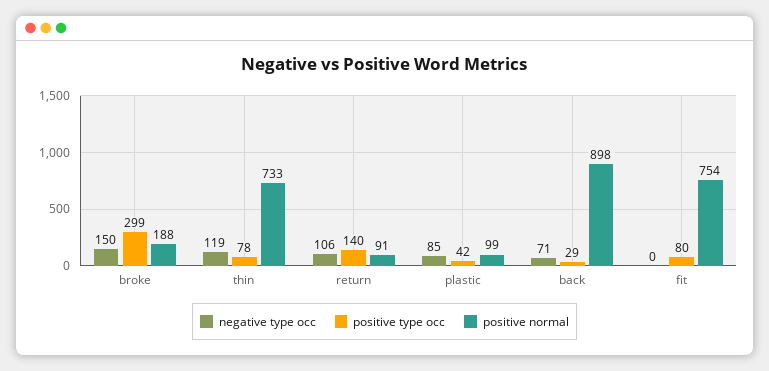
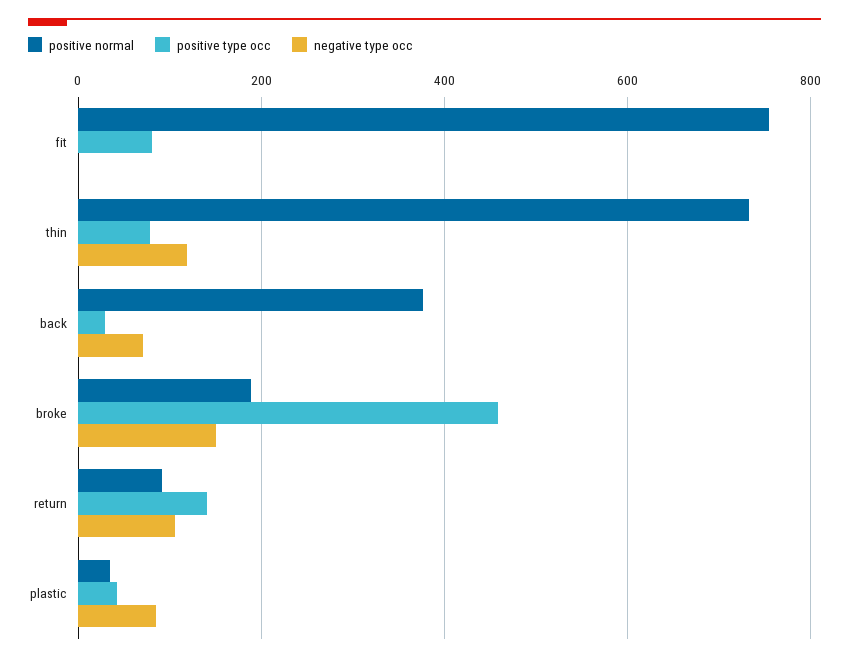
  {
    "negative type occ": {
      "broke": 150,
      "thin": 119,
      "return": 106,
      "plastic": 85,
      "back": 71,
      "fit": 0
    },
    "positive type occ": {
-     "broke": 299,
+     "broke": 460,
      "thin": 78,
      "return": 140,
      "plastic": 42,
      "back": 29,
      "fit": 80
    },
    "positive normal": {
      "broke": 188,
      "thin": 733,
      "return": 91,
-     "plastic": 99,
+     "plastic": 40,
-     "back": 898,
+     "back": 380,
      "fit": 754
    }
  }

